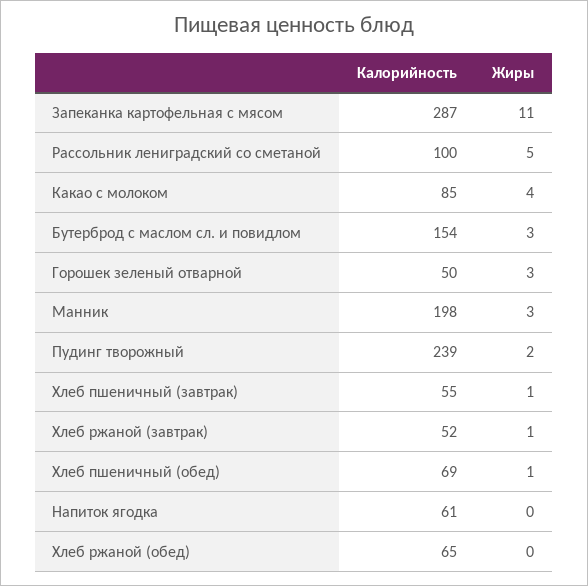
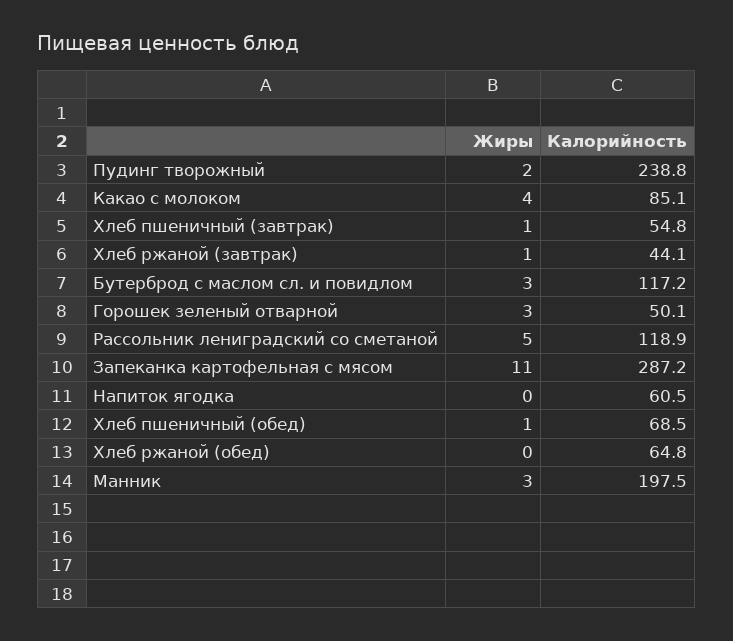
  {
    "Калорийность": {
      "Запеканка картофельная с мясом": 287.2,
-     "Рассольник лениградский со сметаной": 100,
+     "Рассольник лениградский со сметаной": 118.9,
      "Какао с молоком": 85.1,
-     "Бутерброд с маслом сл. и повидлом": 154,
+     "Бутерброд с маслом сл. и повидлом": 117.2,
      "Горошек зеленый отварной": 50.1,
      "Манник": 197.5,
      "Пудинг творожный": 238.8,
      "Хлеб пшеничный (завтрак)": 54.8,
-     "Хлеб ржаной (завтрак)": 52,
+     "Хлеб ржаной (завтрак)": 44.1,
      "Хлеб пшеничный (обед)": 68.5,
      "Напиток ягодка": 60.5,
      "Хлеб ржаной (обед)": 64.8
    },
    "Жиры": {
      "Запеканка картофельная с мясом": 11,
      "Рассольник лениградский со сметаной": 5,
      "Какао с молоком": 4,
      "Бутерброд с маслом сл. и повидлом": 3,
      "Горошек зеленый отварной": 3,
      "Манник": 3,
      "Пудинг творожный": 2,
      "Хлеб пшеничный (завтрак)": 1,
      "Хлеб ржаной (завтрак)": 1,
      "Хлеб пшеничный (обед)": 1,
      "Напиток ягодка": 0,
      "Хлеб ржаной (обед)": 0
    }
  }

